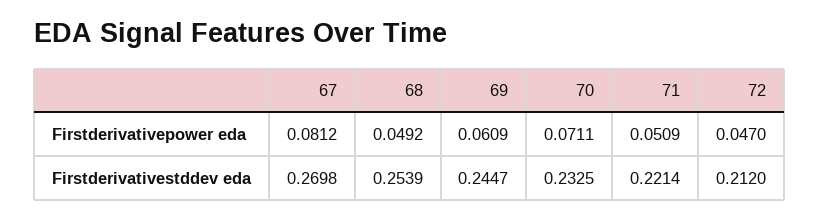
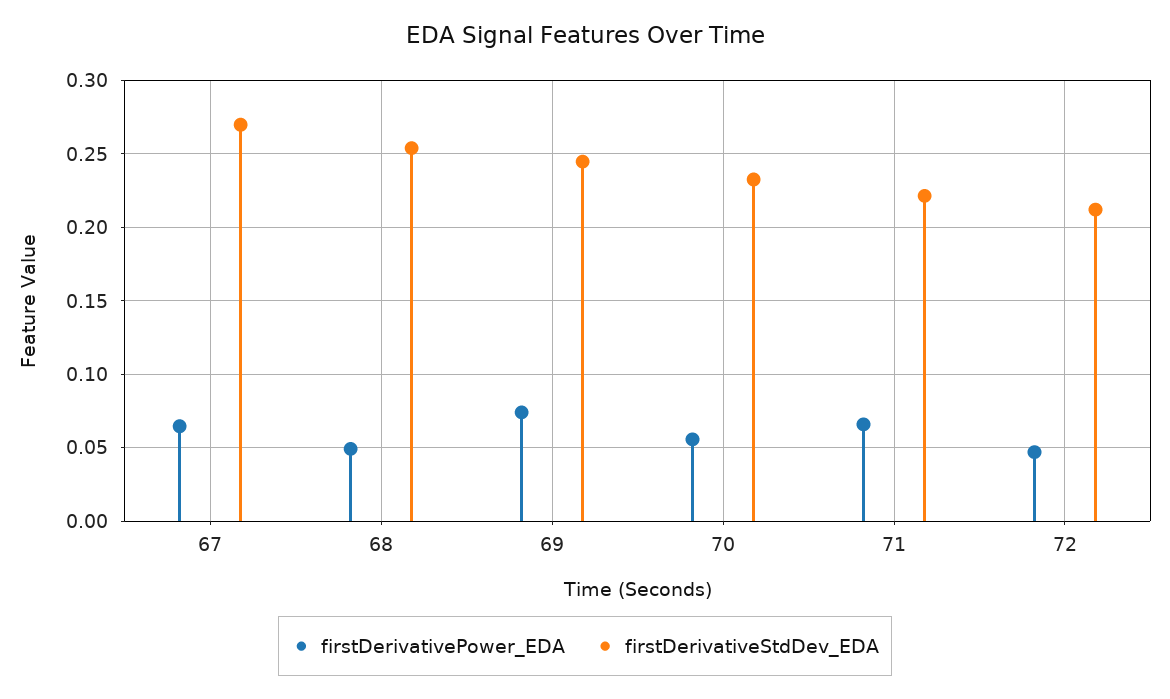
  {
    "Firstderivativepower eda": {
-     "67": 0.0812,
+     "67": 0.065,
      "68": 0.0492,
-     "69": 0.0609,
+     "69": 0.075,
-     "70": 0.0711,
+     "70": 0.055,
-     "71": 0.0509,
+     "71": 0.065,
      "72": 0.047
    },
    "Firstderivativestddev eda": {
      "67": 0.2698,
      "68": 0.2539,
      "69": 0.2447,
      "70": 0.2325,
      "71": 0.2214,
      "72": 0.212
    }
  }

